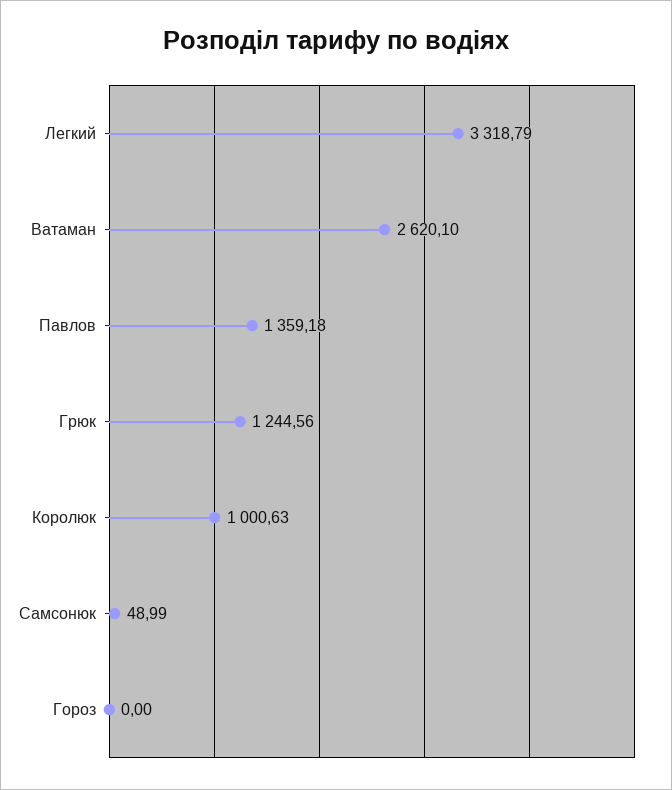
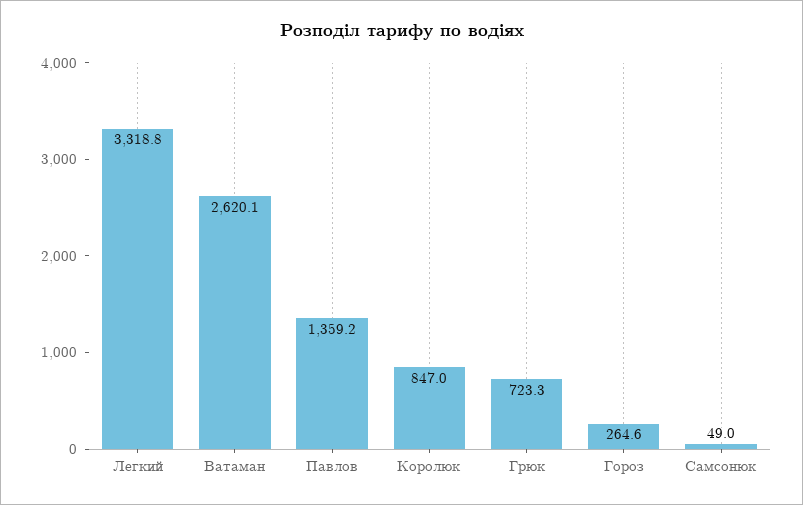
  {
    "Легкий": 3318.79,
    "Ватаман": 2620.1,
    "Павлов": 1359.18,
-   "Грюк": 1244.56,
+   "Грюк": 723.3,
-   "Королюк": 1000.63,
+   "Королюк": 847,
    "Самсонюк": 48.99,
-   "Гороз": 0
+   "Гороз": 264.6
  }

